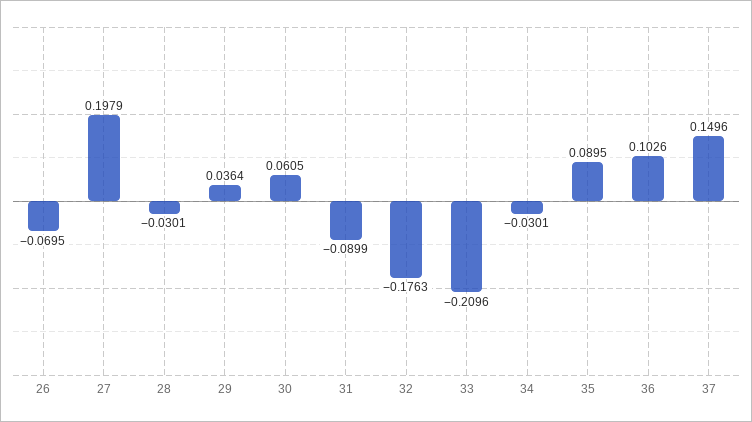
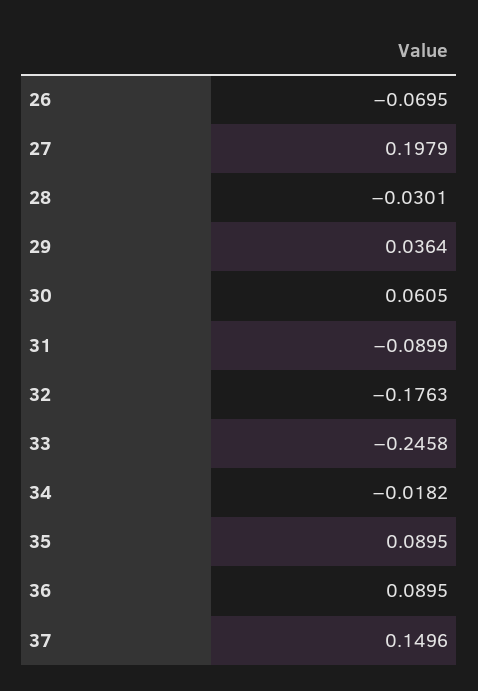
  {
    "26": -0.0695,
    "27": 0.1979,
    "28": -0.0301,
    "29": 0.0364,
    "30": 0.0605,
    "31": -0.0899,
    "32": -0.1763,
-   "33": -0.2096,
+   "33": -0.2458,
-   "34": -0.0301,
+   "34": -0.0182,
    "35": 0.0895,
-   "36": 0.1026,
+   "36": 0.0895,
    "37": 0.1496
  }

